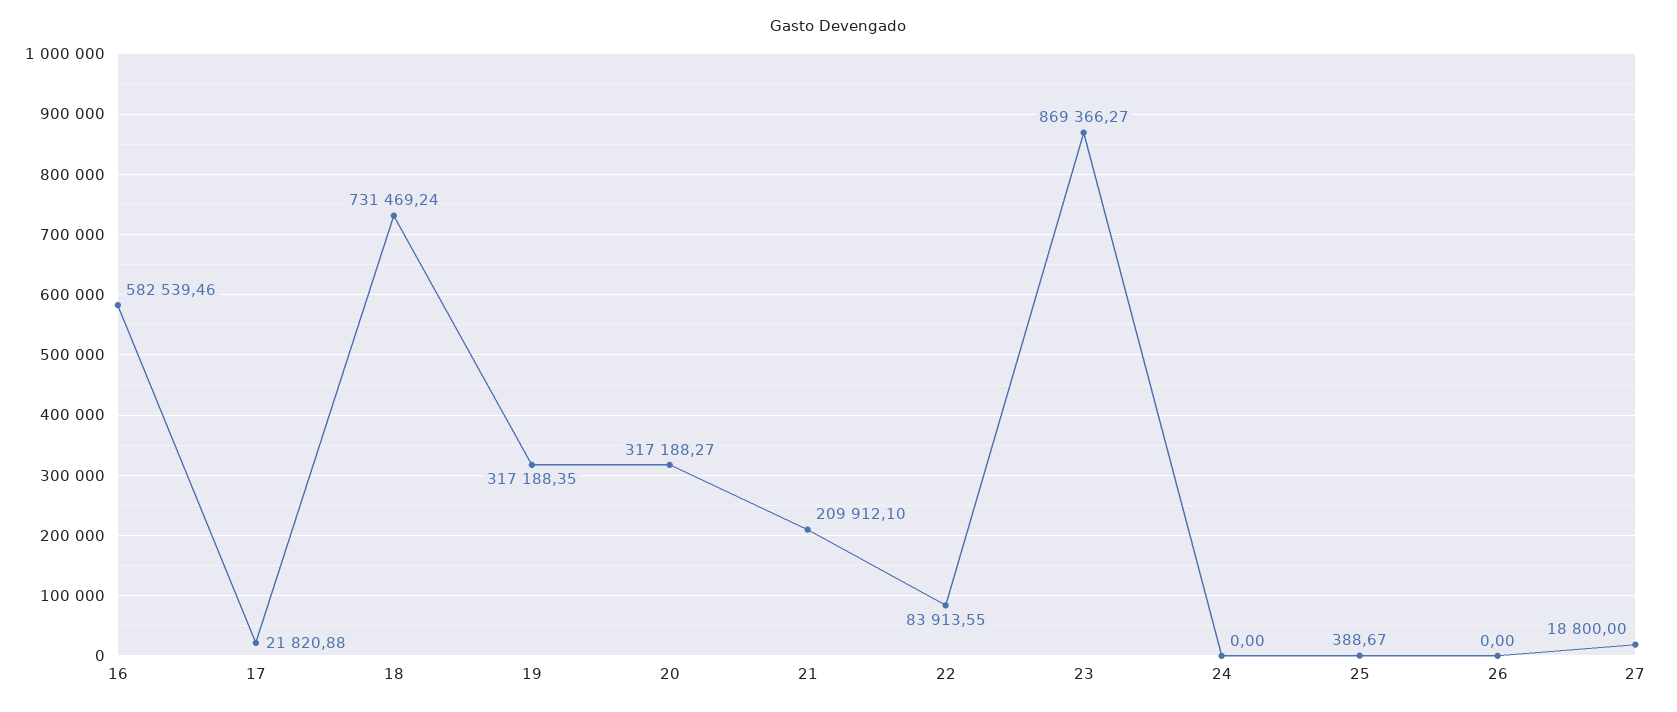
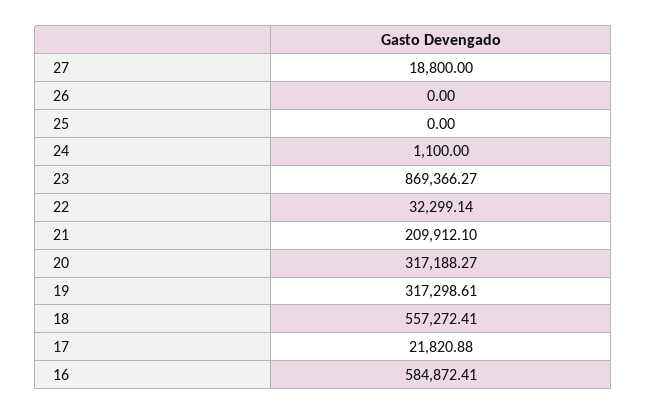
  {
-   "16": 582539.46,
+   "16": 584872.41,
    "17": 21820.88,
-   "18": 731469.24,
+   "18": 557272.41,
-   "19": 317188.35,
+   "19": 317298.61,
    "20": 317188.27,
    "21": 209912.1,
-   "22": 83913.55,
+   "22": 32299.14,
    "23": 869366.27,
-   "24": 0,
+   "24": 1100,
-   "25": 388.67,
+   "25": 0,
    "26": 0,
    "27": 18800
  }

